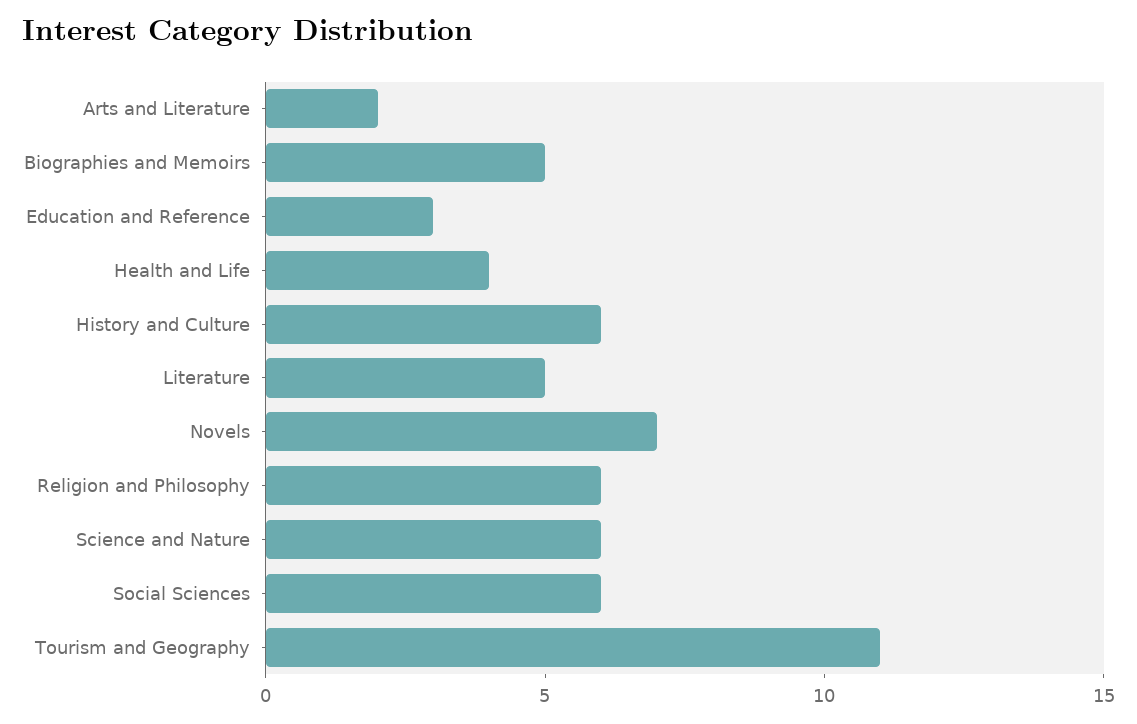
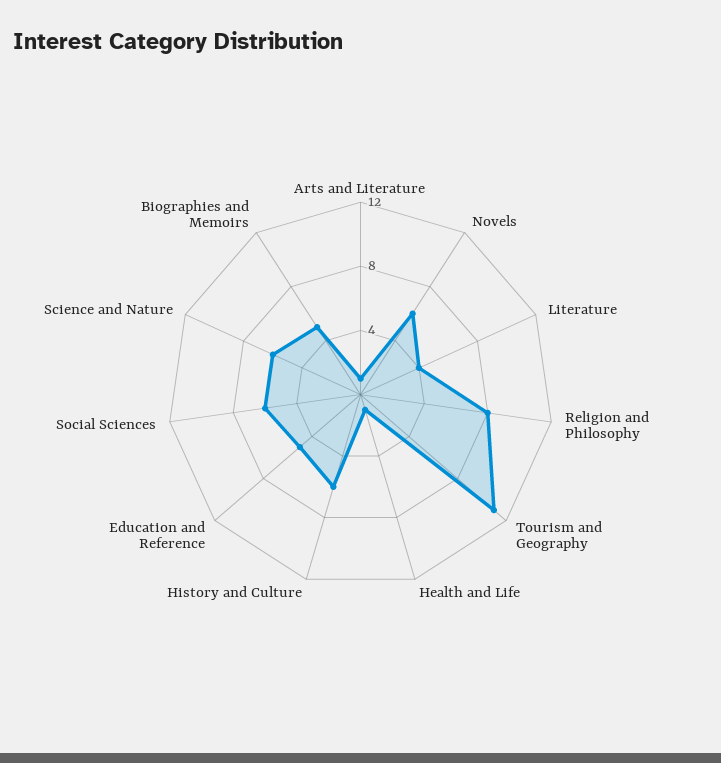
  {
-   "Arts and Literature": 2,
+   "Arts and Literature": 1,
    "Biographies and Memoirs": 5,
-   "Education and Reference": 3,
+   "Education and Reference": 5,
-   "Health and Life": 4,
+   "Health and Life": 1,
    "History and Culture": 6,
-   "Literature": 5,
+   "Literature": 4,
-   "Novels": 7,
+   "Novels": 6,
-   "Religion and Philosophy": 6,
+   "Religion and Philosophy": 8,
    "Science and Nature": 6,
    "Social Sciences": 6,
    "Tourism and Geography": 11
  }

